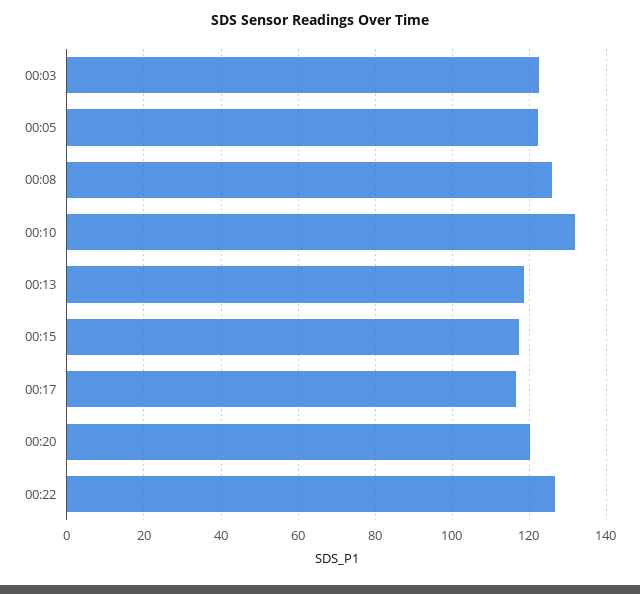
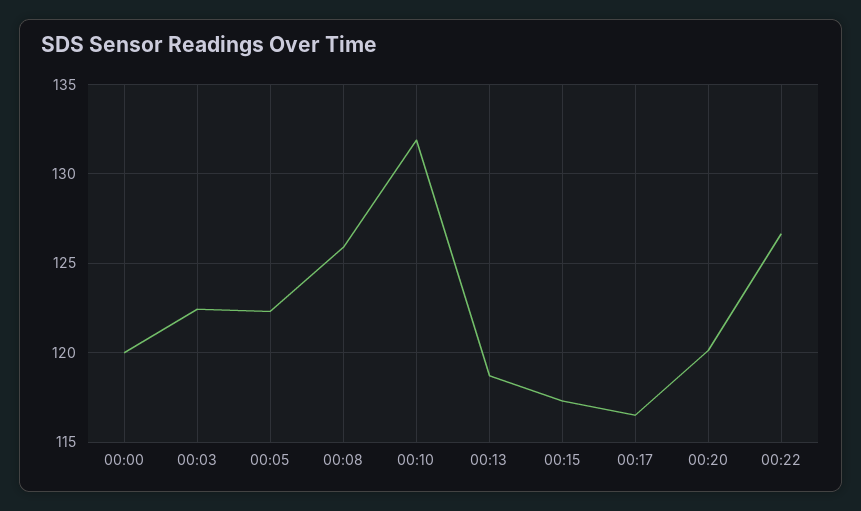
  {
    "00:03": 122.5,
    "00:05": 122.5,
    "00:08": 126,
    "00:10": 132,
    "00:13": 118.5,
    "00:15": 117.5,
    "00:17": 116.5,
    "00:20": 120,
-   "00:22": 126.5
+   "00:22": 126.5,
+   "00:00": 120
  }

